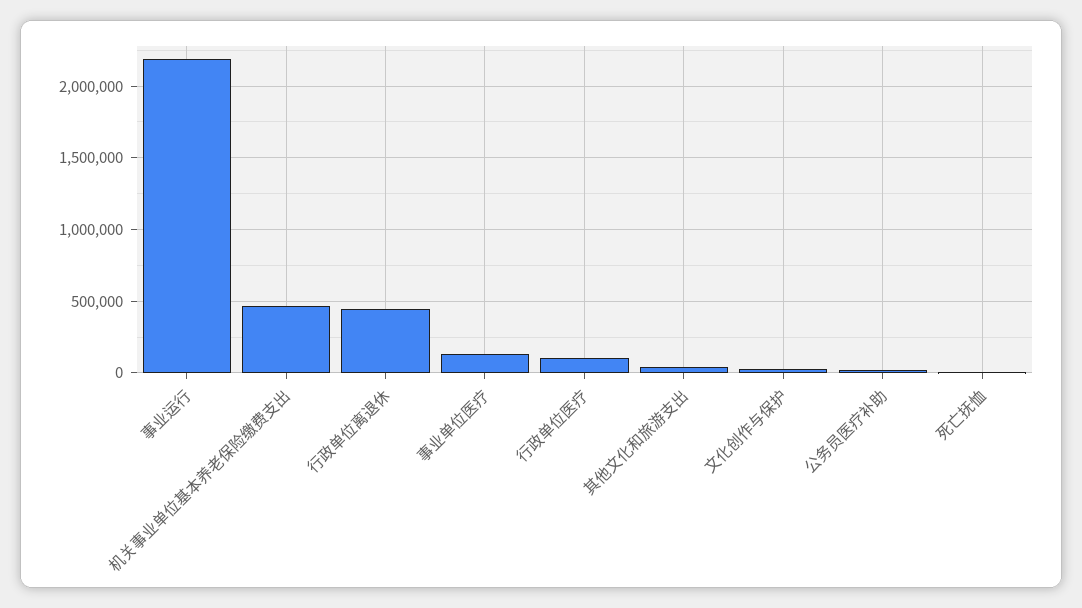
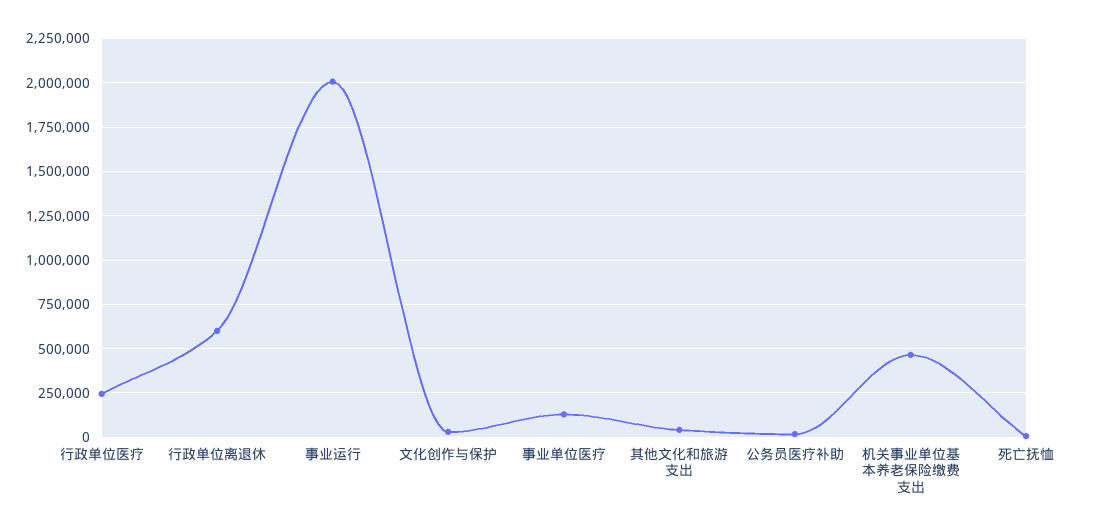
  {
-   "事业运行": 2200000,
+   "事业运行": 2000000,
    "机关事业单位基本养老保险缴费支出": 450000,
-   "行政单位离退休": 450000,
+   "行政单位离退休": 600000,
    "事业单位医疗": 150000,
-   "行政单位医疗": 100000,
+   "行政单位医疗": 250000,
    "其他文化和旅游支出": 50000,
    "文化创作与保护": 50000,
    "公务员医疗补助": 0,
    "死亡抚恤": 0
  }

